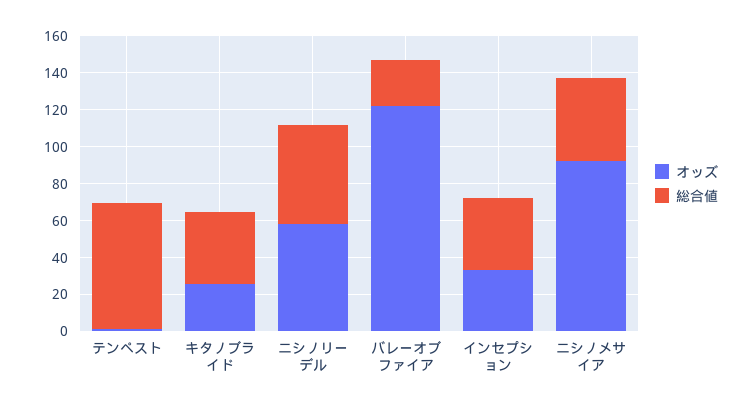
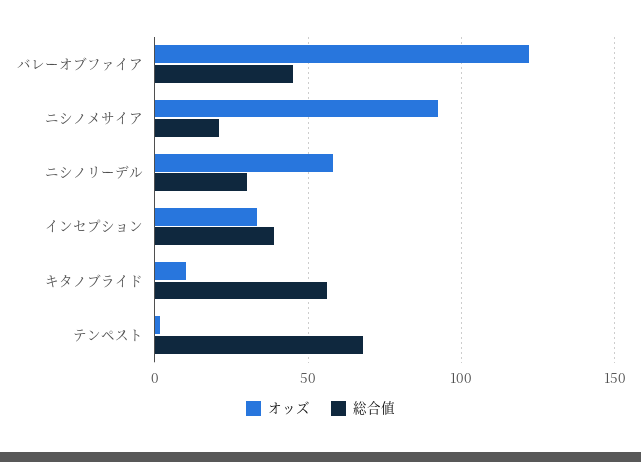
  {
    "オッズ": {
      "テンペスト": 0,
-     "キタノブライド": 25,
+     "キタノブライド": 10,
      "ニシノリーデル": 60,
      "バレーオブファイア": 120,
      "インセプション": 35,
      "ニシノメサイア": 90
    },
    "総合値": {
      "テンペスト": 70,
-     "キタノブライド": 40,
+     "キタノブライド": 55,
-     "ニシノリーデル": 55,
+     "ニシノリーデル": 30,
-     "バレーオブファイア": 25,
+     "バレーオブファイア": 45,
      "インセプション": 40,
-     "ニシノメサイア": 45
+     "ニシノメサイア": 20
    }
  }

